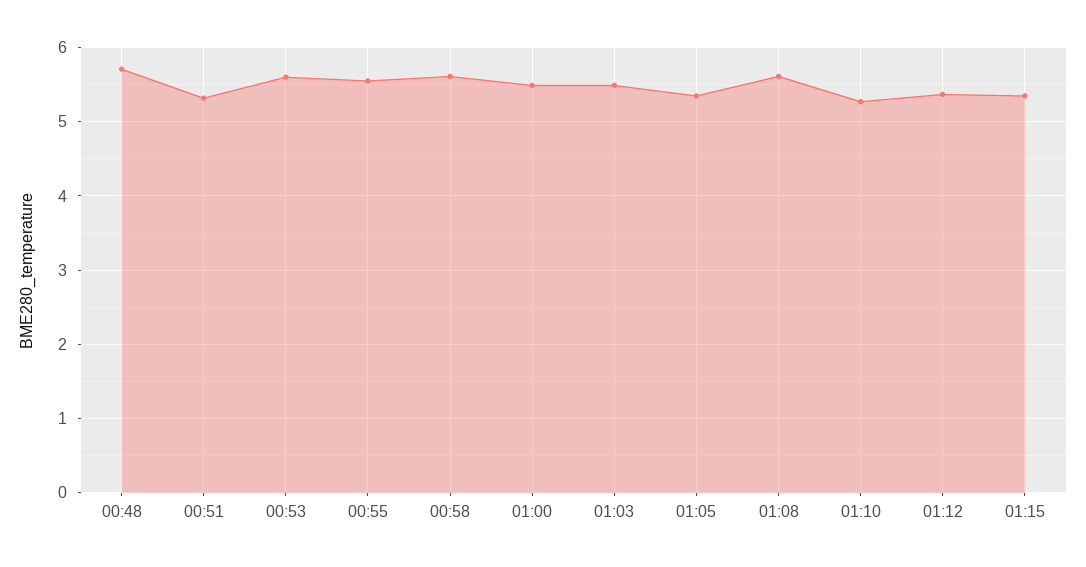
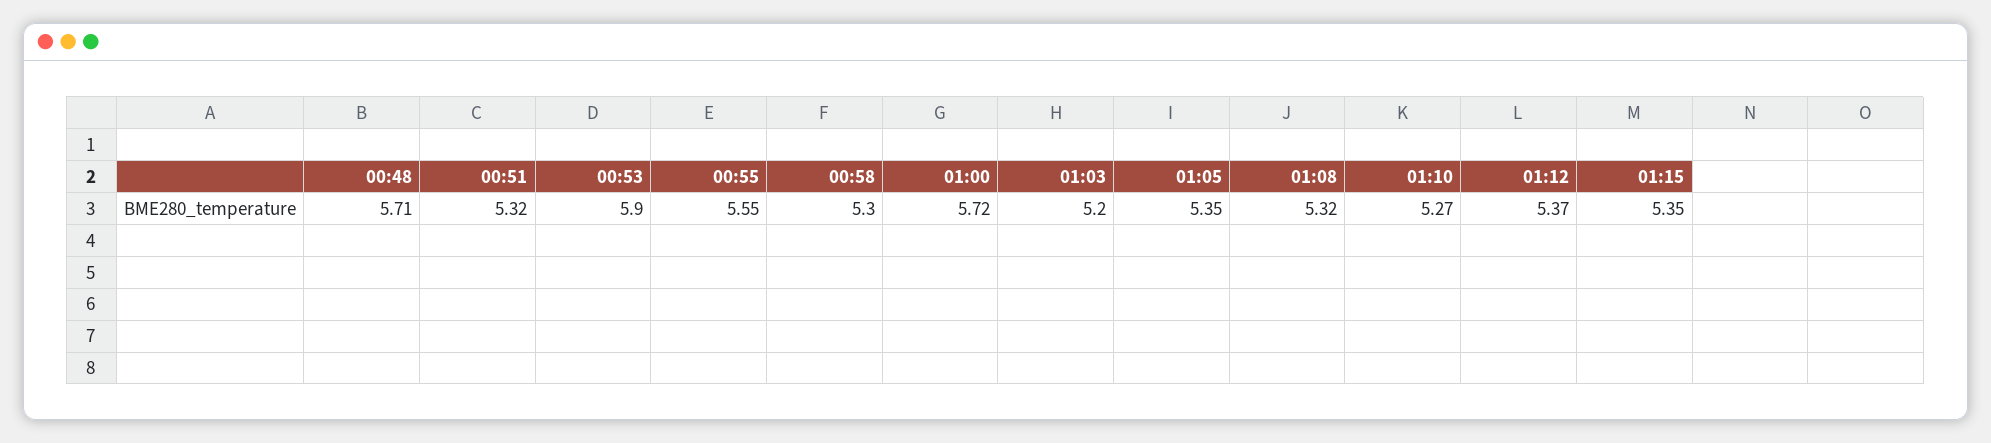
  {
    "00:48": 5.71,
    "00:51": 5.32,
-   "00:53": 5.6,
+   "00:53": 5.9,
    "00:55": 5.55,
-   "00:58": 5.6,
+   "00:58": 5.3,
-   "01:00": 5.5,
+   "01:00": 5.72,
-   "01:03": 5.5,
+   "01:03": 5.2,
    "01:05": 5.35,
-   "01:08": 5.6,
+   "01:08": 5.32,
    "01:10": 5.27,
    "01:12": 5.37,
    "01:15": 5.35
  }

